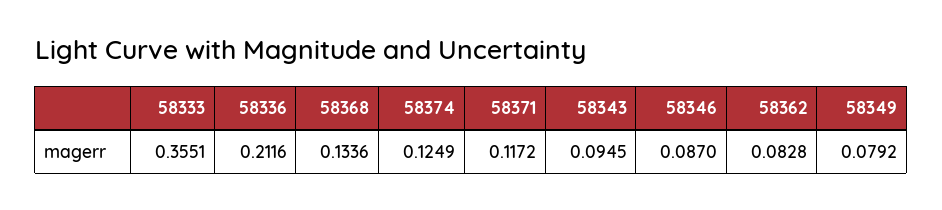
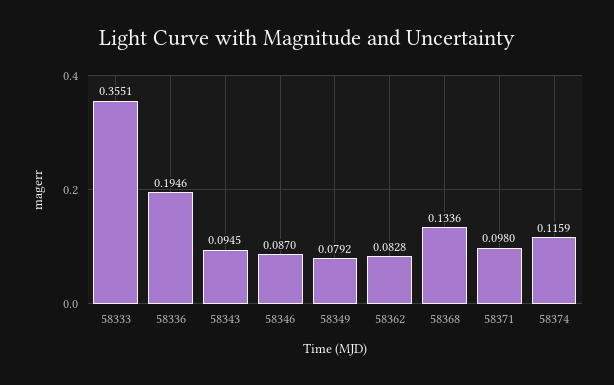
  {
    "58333": 0.3551,
-   "58336": 0.2116,
+   "58336": 0.1946,
    "58368": 0.1336,
-   "58374": 0.1249,
+   "58374": 0.1159,
-   "58371": 0.1172,
+   "58371": 0.098,
    "58343": 0.0945,
    "58346": 0.087,
    "58362": 0.0828,
    "58349": 0.0792
  }

